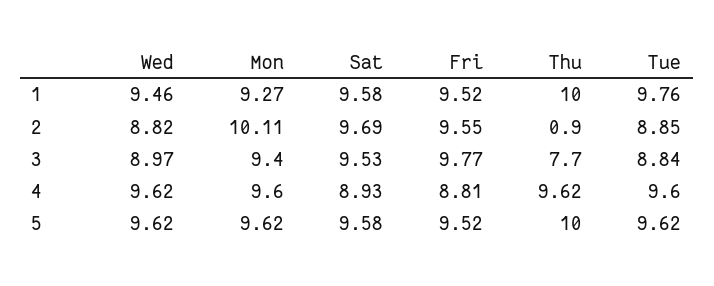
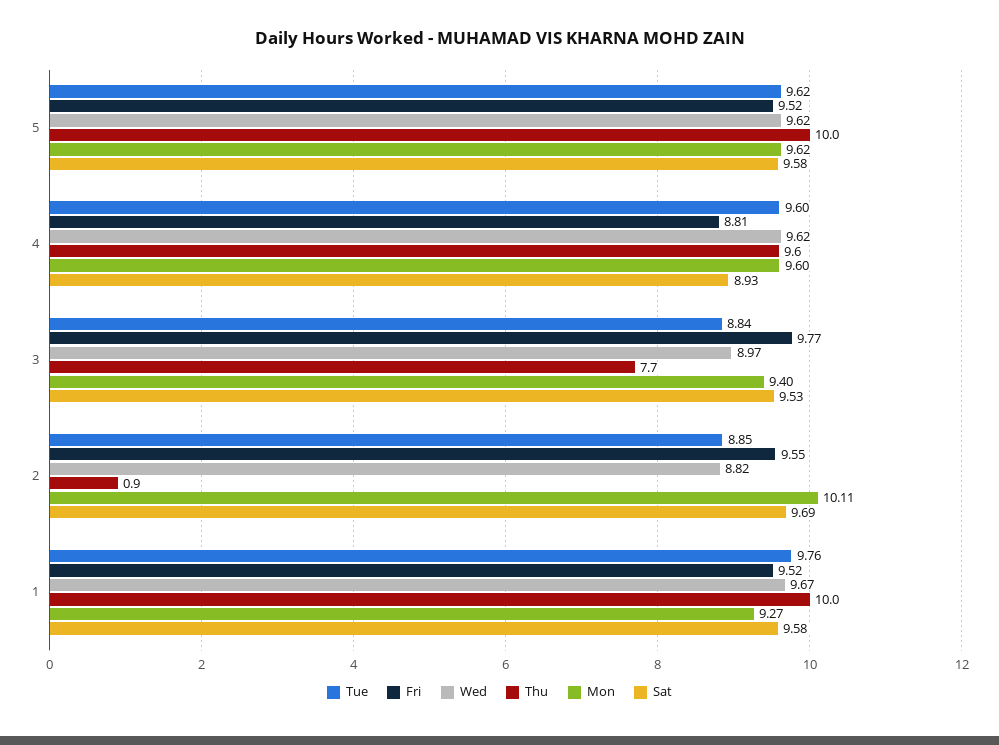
  {
    "Wed": {
-     "1": 9.46,
+     "1": 9.67,
      "2": 8.82,
      "3": 8.97,
      "4": 9.62,
      "5": 9.62
    },
    "Mon": {
      "1": 9.27,
      "2": 10.11,
      "3": 9.4,
      "4": 9.6,
      "5": 9.62
    },
    "Sat": {
      "1": 9.58,
      "2": 9.69,
      "3": 9.53,
      "4": 8.93,
      "5": 9.58
    },
    "Fri": {
      "1": 9.52,
      "2": 9.55,
      "3": 9.77,
      "4": 8.81,
      "5": 9.52
    },
    "Thu": {
      "1": 10,
      "2": 0.9,
      "3": 7.7,
      "4": 9.62,
      "5": 10
    },
    "Tue": {
      "1": 9.76,
      "2": 8.85,
      "3": 8.84,
      "4": 9.6,
      "5": 9.62
    }
  }

